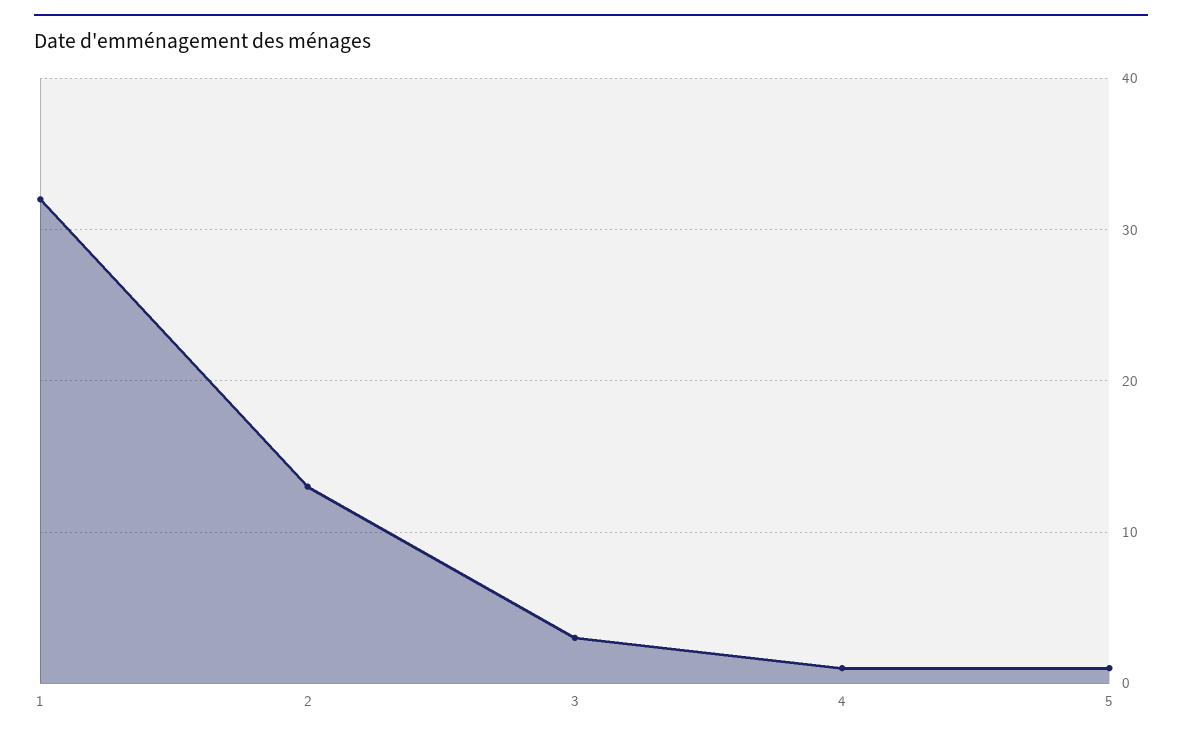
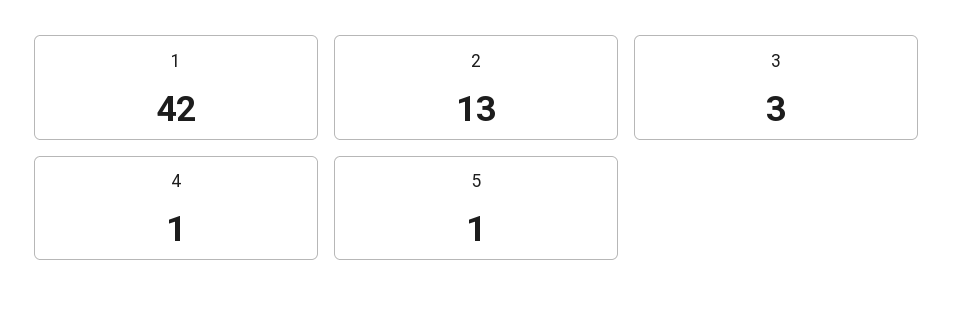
  {
-   "1": 32,
+   "1": 42,
    "2": 13,
    "3": 3,
    "4": 1,
    "5": 1
  }

